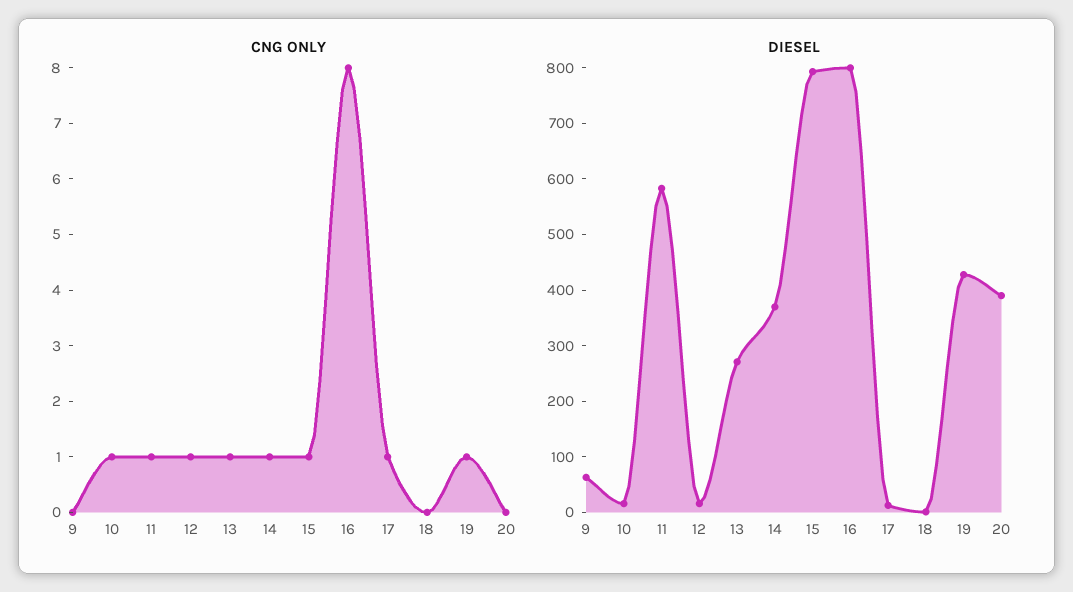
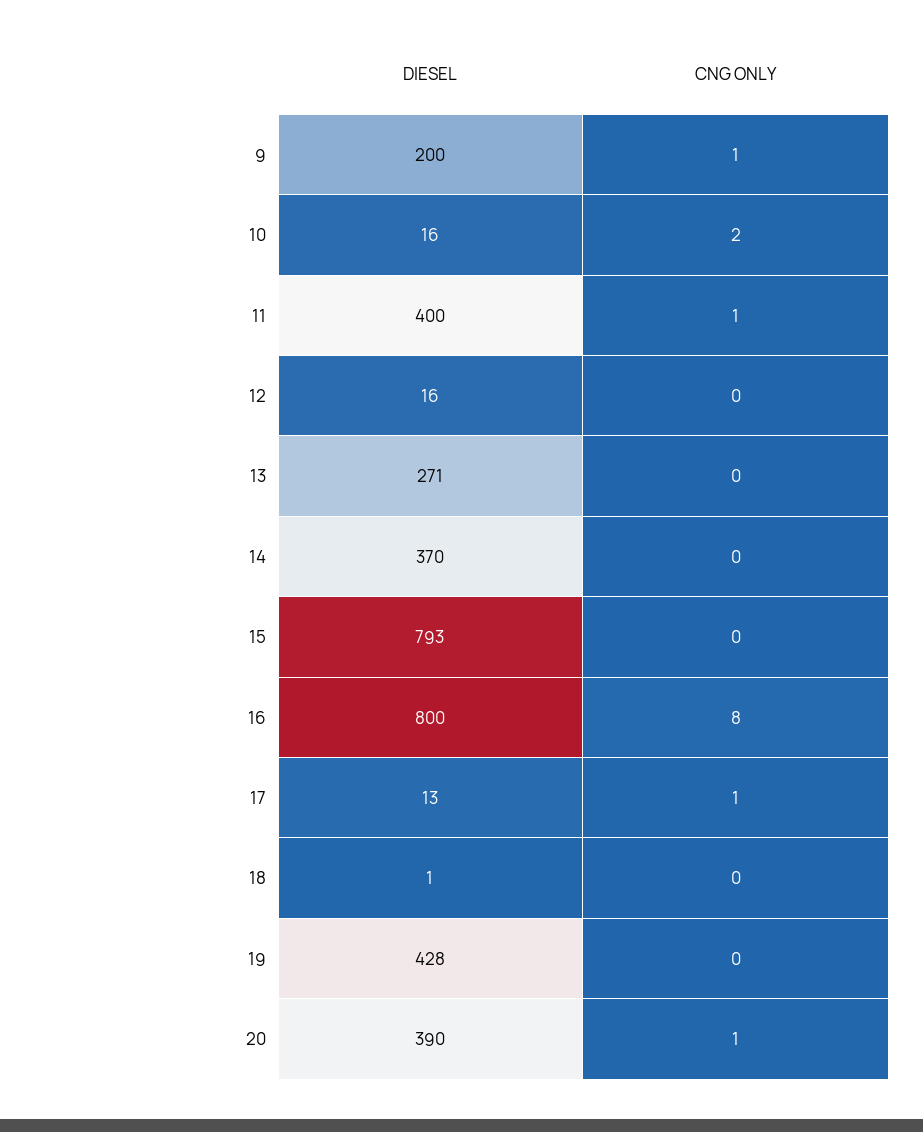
  {
    "CNG ONLY": {
-     "9": 0,
+     "9": 1,
-     "10": 1,
+     "10": 2,
      "11": 1,
-     "12": 1,
+     "12": 0,
-     "13": 1,
+     "13": 0,
-     "14": 1,
+     "14": 0,
-     "15": 1,
+     "15": 0,
      "16": 8,
      "17": 1,
      "18": 0,
-     "19": 1,
+     "19": 0,
-     "20": 0
+     "20": 1
    },
    "DIESEL": {
-     "9": 60,
+     "9": 200,
      "10": 16,
-     "11": 580,
+     "11": 400,
      "12": 16,
      "13": 271,
      "14": 370,
      "15": 793,
      "16": 800,
      "17": 13,
      "18": 1,
      "19": 428,
      "20": 390
    }
  }

